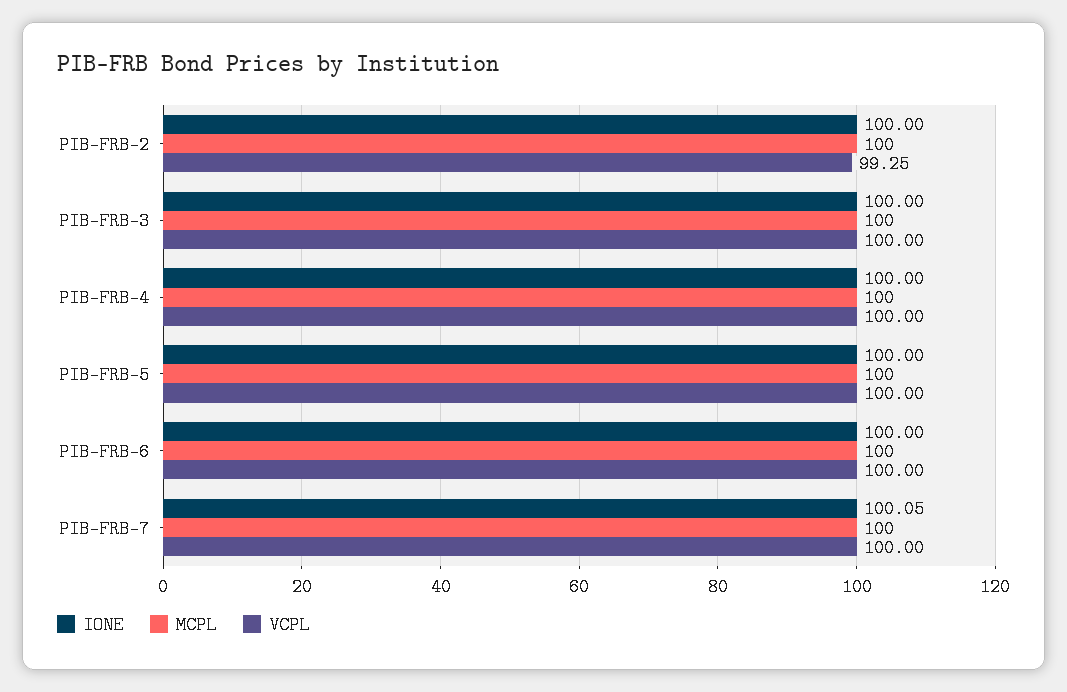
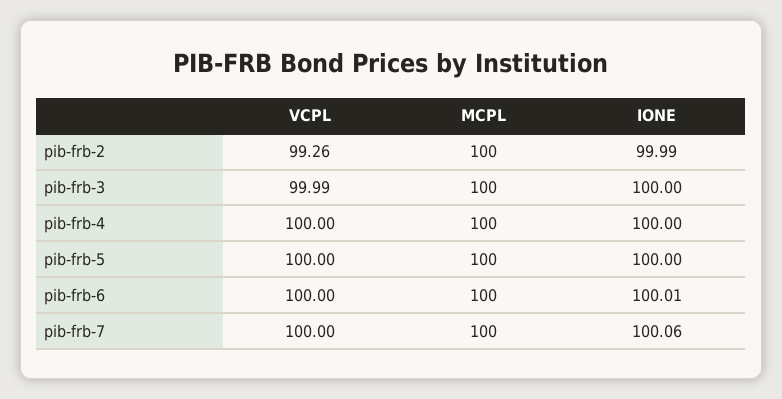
  {
    "IONE": {
-     "PIB-FRB-2": 100,
+     "PIB-FRB-2": 99.99,
      "PIB-FRB-3": 100,
      "PIB-FRB-4": 100,
      "PIB-FRB-5": 100,
-     "PIB-FRB-6": 100,
+     "PIB-FRB-6": 100.01,
-     "PIB-FRB-7": 100.05
+     "PIB-FRB-7": 100.06
    },
    "MCPL": {
      "PIB-FRB-2": 100,
      "PIB-FRB-3": 100,
      "PIB-FRB-4": 100,
      "PIB-FRB-5": 100,
      "PIB-FRB-6": 100,
      "PIB-FRB-7": 100
    },
    "VCPL": {
-     "PIB-FRB-2": 99.25,
+     "PIB-FRB-2": 99.26,
-     "PIB-FRB-3": 100,
+     "PIB-FRB-3": 99.99,
      "PIB-FRB-4": 100,
      "PIB-FRB-5": 100,
      "PIB-FRB-6": 100,
      "PIB-FRB-7": 100
    }
  }

